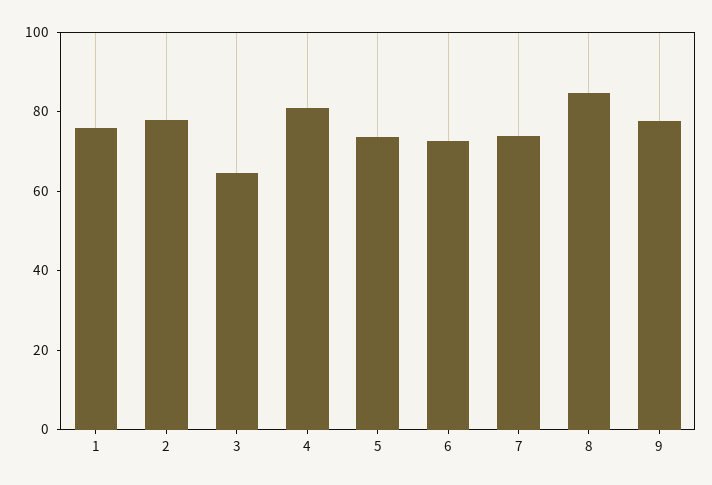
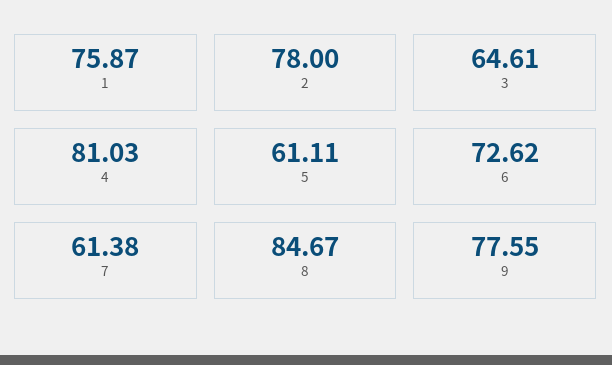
  {
    "1": 75.87,
    "2": 78,
    "3": 64.61,
    "4": 81.03,
-   "5": 75,
+   "5": 61.11,
    "6": 72.62,
-   "7": 75,
+   "7": 61.38,
    "8": 84.67,
    "9": 77.55
  }

